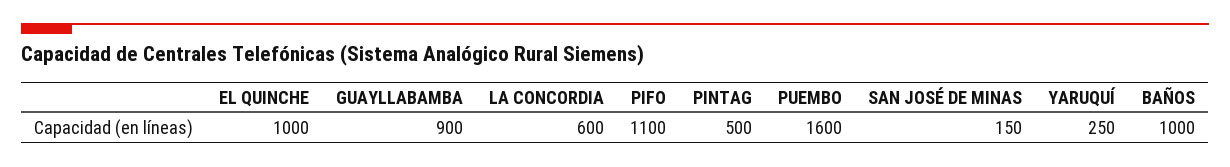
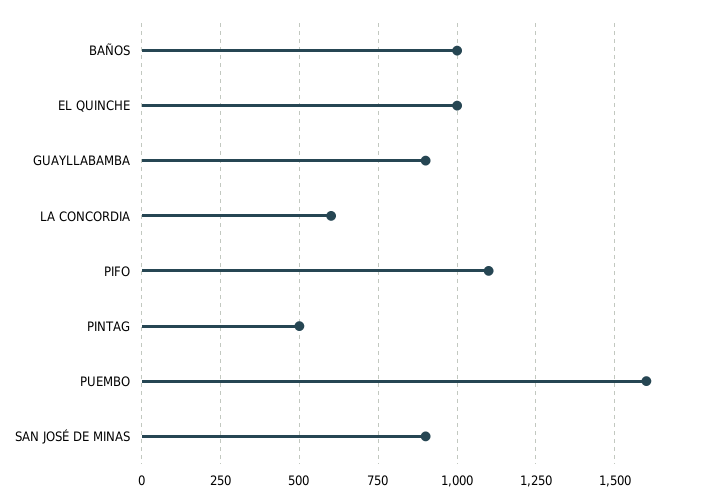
  {
    "EL QUINCHE": 1000,
    "GUAYLLABAMBA": 900,
    "LA CONCORDIA": 600,
    "PIFO": 1100,
    "PINTAG": 500,
    "PUEMBO": 1600,
-   "SAN JOSÉ DE MINAS": 150,
+   "SAN JOSÉ DE MINAS": 900,
-   "YARUQUÍ": 250,
    "BAÑOS": 1000
  }

